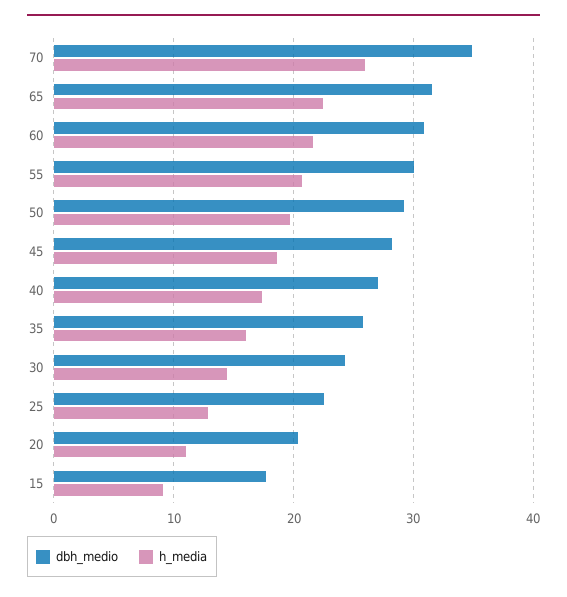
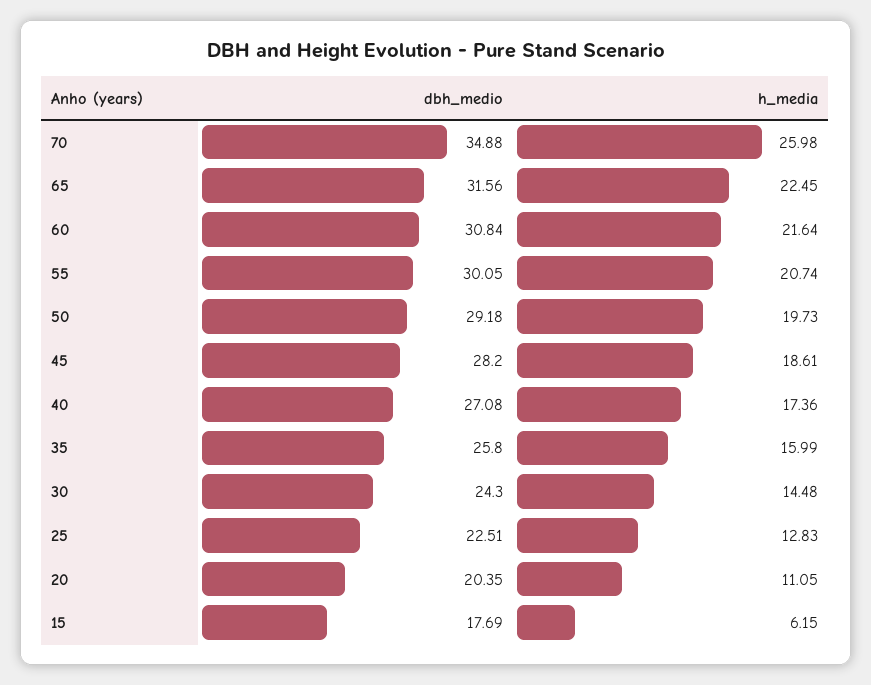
  {
    "dbh_medio": {
      "70": 34.88,
      "65": 31.56,
      "60": 30.84,
      "55": 30.05,
      "50": 29.18,
      "45": 28.2,
      "40": 27.08,
      "35": 25.8,
      "30": 24.3,
      "25": 22.51,
      "20": 20.35,
      "15": 17.69
    },
    "h_media": {
      "70": 25.98,
      "65": 22.45,
      "60": 21.64,
      "55": 20.74,
      "50": 19.73,
      "45": 18.61,
      "40": 17.36,
      "35": 15.99,
      "30": 14.48,
      "25": 12.83,
      "20": 11.05,
-     "15": 9
+     "15": 6.15
    }
  }

